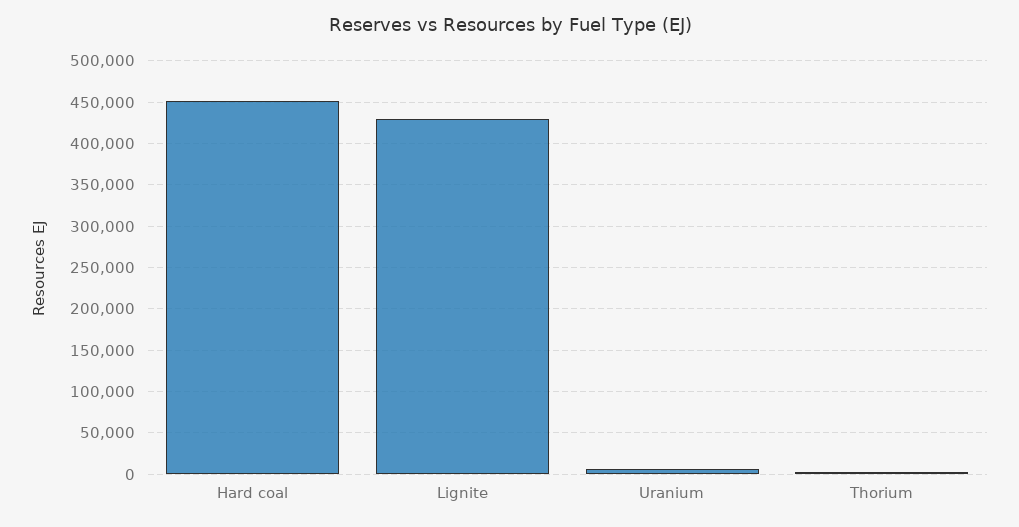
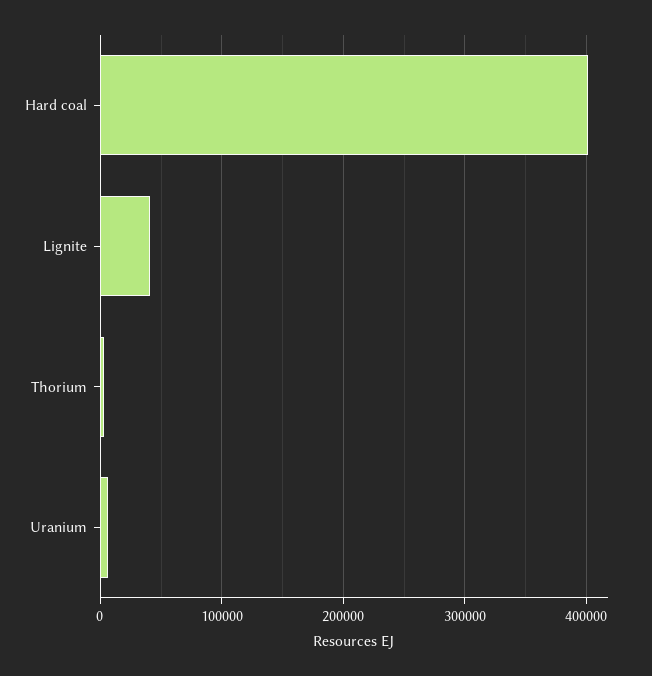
  {
-   "Hard coal": 450000,
+   "Hard coal": 400000,
-   "Lignite": 430000,
+   "Lignite": 40000,
    "Uranium": 10000,
    "Thorium": 0
  }

